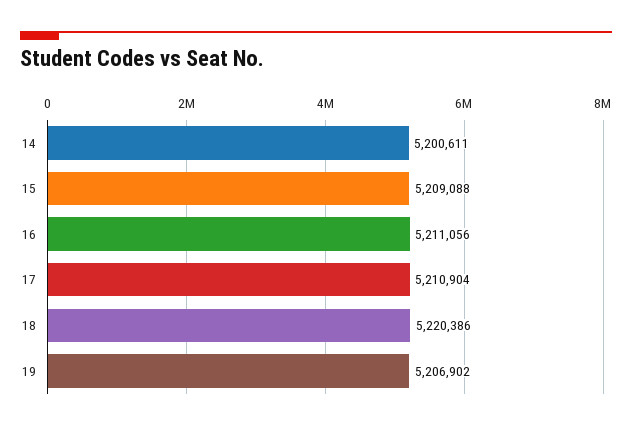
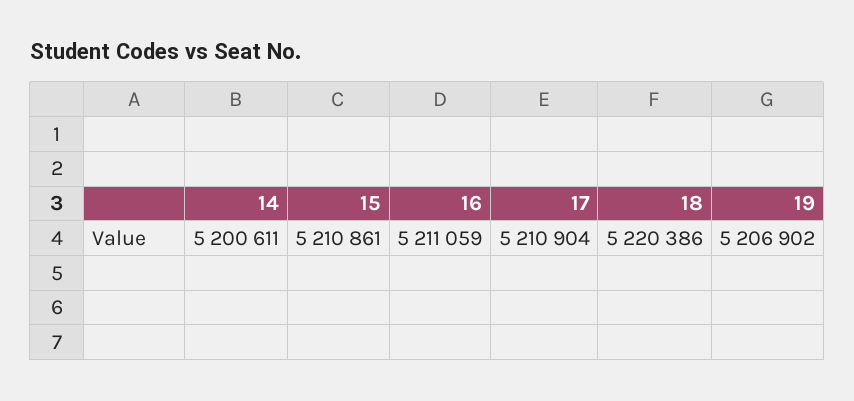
  {
    "14": 5200611,
-   "15": 5209088,
+   "15": 5210861,
-   "16": 5211056,
+   "16": 5211059,
    "17": 5210904,
    "18": 5220386,
    "19": 5206902
  }

